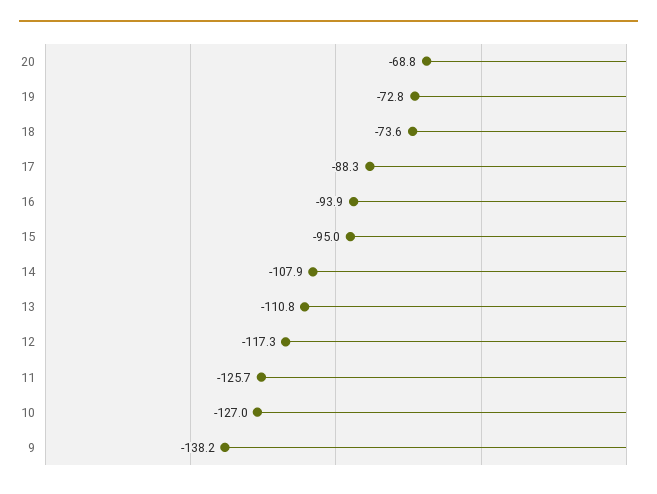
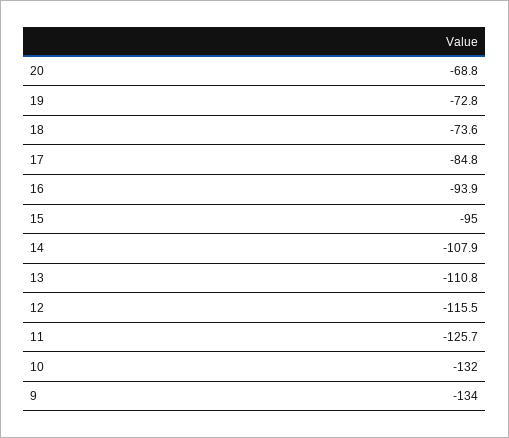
  {
    "20": -68.8,
    "19": -72.8,
    "18": -73.6,
-   "17": -88.3,
+   "17": -84.8,
    "16": -93.9,
    "15": -95,
    "14": -107.9,
    "13": -110.8,
-   "12": -117.3,
+   "12": -115.5,
    "11": -125.7,
-   "10": -127,
+   "10": -132,
-   "9": -138.2
+   "9": -134
  }

